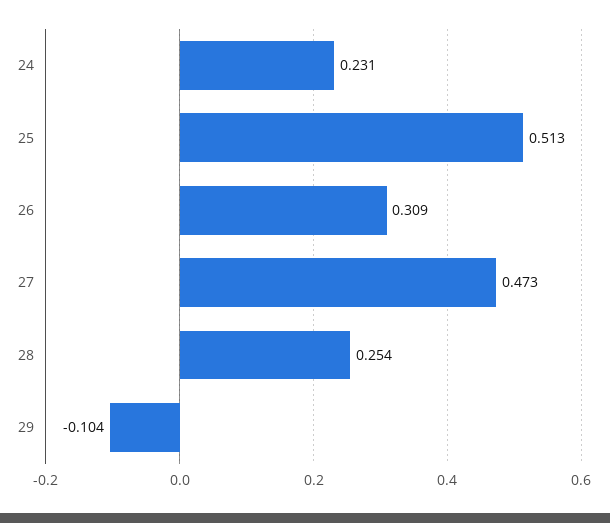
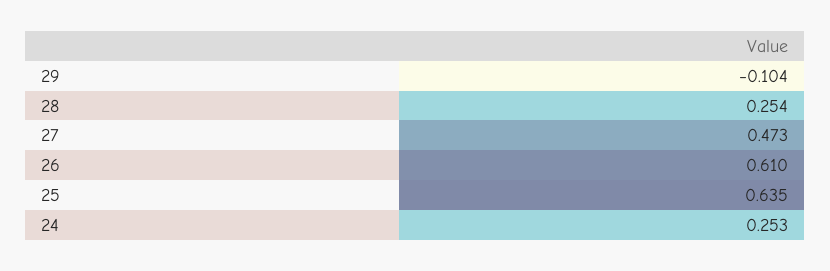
  {
-   "24": 0.231,
+   "24": 0.253,
-   "25": 0.513,
+   "25": 0.635,
-   "26": 0.309,
+   "26": 0.61,
    "27": 0.473,
    "28": 0.254,
    "29": -0.104
  }

